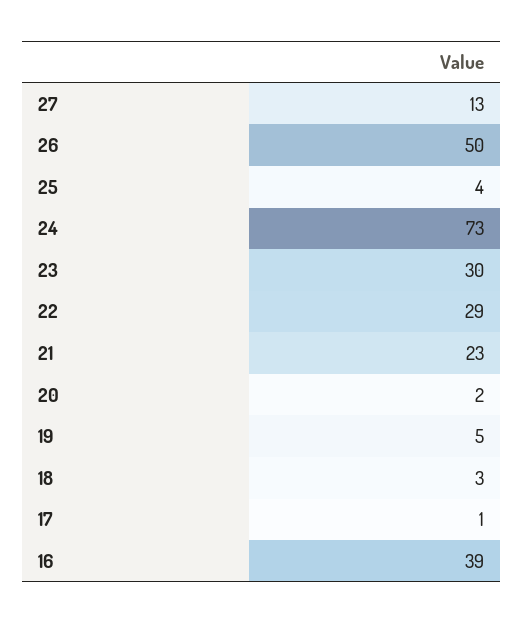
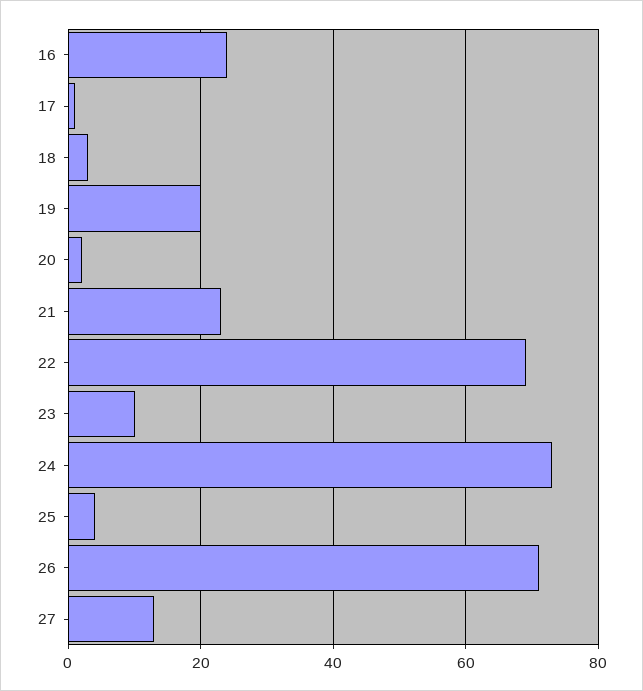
  {
    "27": 13,
-   "26": 50,
+   "26": 70,
    "25": 4,
    "24": 73,
-   "23": 30,
+   "23": 10,
-   "22": 29,
+   "22": 70,
    "21": 23,
    "20": 2,
-   "19": 5,
+   "19": 20,
    "18": 3,
    "17": 1,
-   "16": 39
+   "16": 25
  }

